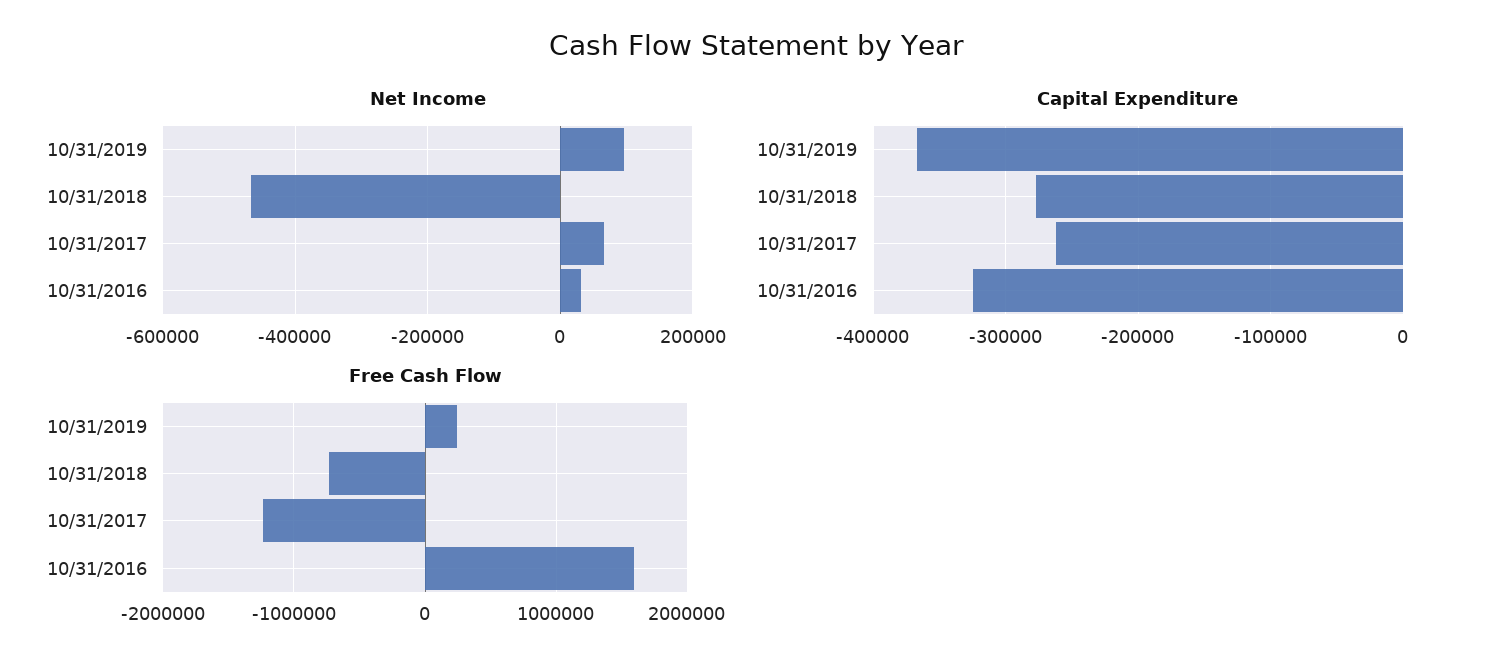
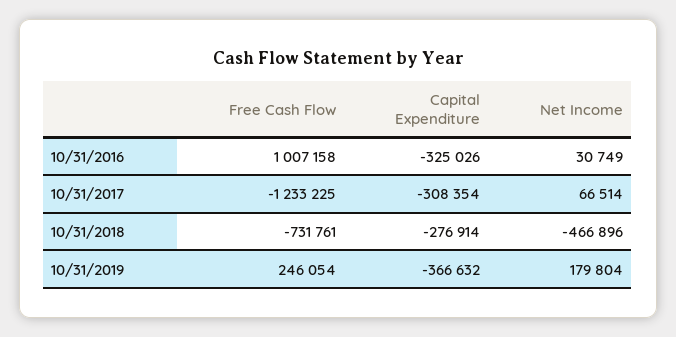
  {
    "Net Income": {
-     "10/31/2019": 100000,
+     "10/31/2019": 179804,
      "10/31/2018": -466896,
      "10/31/2017": 66514,
      "10/31/2016": 30749
    },
    "Capital Expenditure": {
      "10/31/2019": -366632,
      "10/31/2018": -276914,
-     "10/31/2017": -260000,
+     "10/31/2017": -308354,
      "10/31/2016": -325026
    },
    "Free Cash Flow": {
      "10/31/2019": 246054,
      "10/31/2018": -731761,
      "10/31/2017": -1233225,
-     "10/31/2016": 1600000
+     "10/31/2016": 1007158
    }
  }

